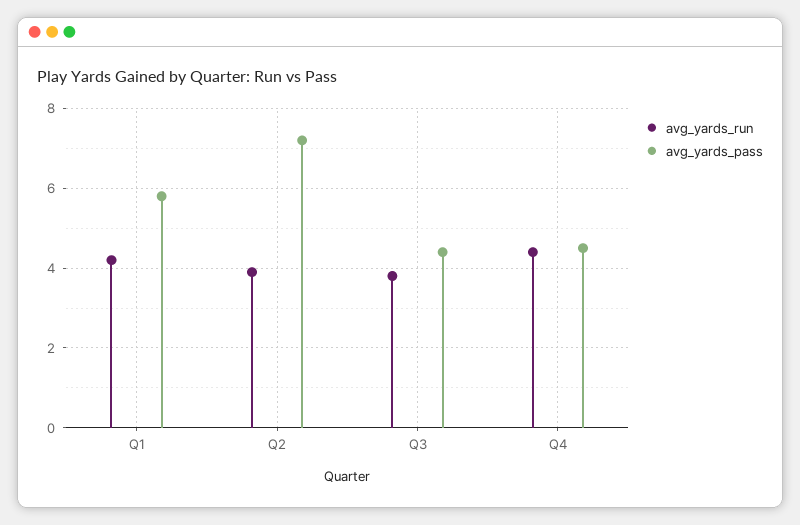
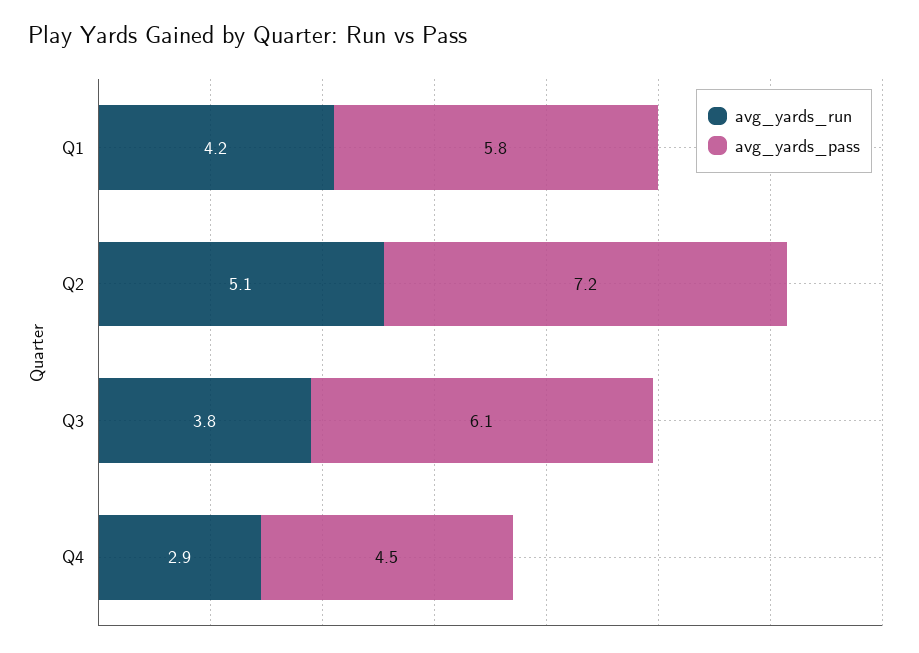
  {
    "avg_yards_run": {
      "Q1": 4.2,
-     "Q2": 4,
+     "Q2": 5.1,
      "Q3": 3.8,
-     "Q4": 4.5
+     "Q4": 2.9
    },
    "avg_yards_pass": {
      "Q1": 5.8,
      "Q2": 7.2,
-     "Q3": 4.5,
+     "Q3": 6.1,
      "Q4": 4.5
    }
  }

